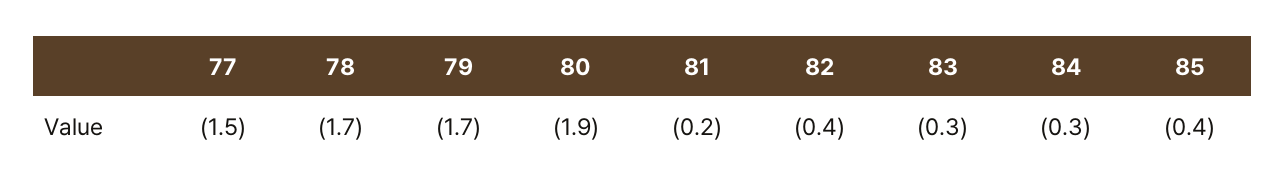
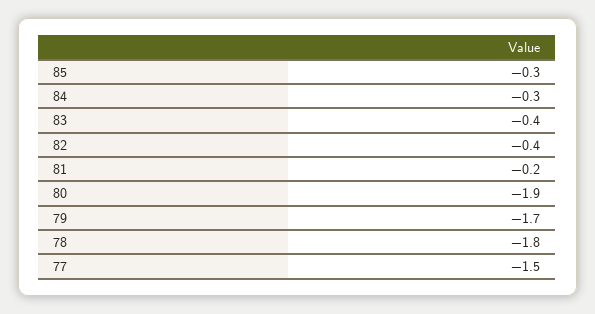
  {
    "77": -1.5,
-   "78": -1.7,
+   "78": -1.8,
    "79": -1.7,
    "80": -1.9,
    "81": -0.2,
    "82": -0.4,
-   "83": -0.3,
+   "83": -0.4,
    "84": -0.3,
-   "85": -0.4
+   "85": -0.3
  }

